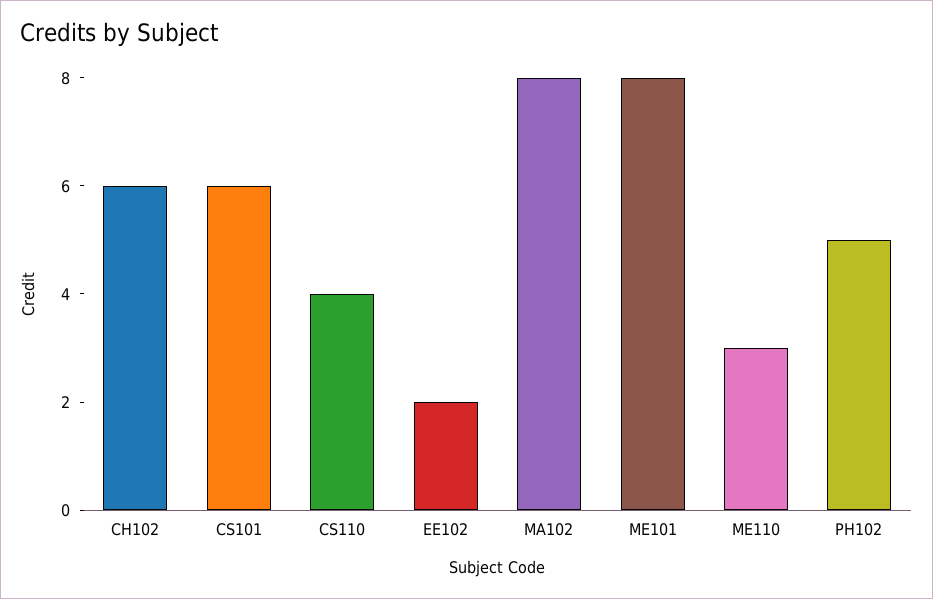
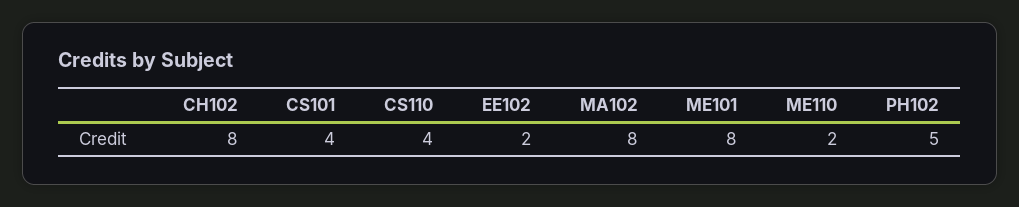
  {
-   "CH102": 6,
+   "CH102": 8,
-   "CS101": 6,
+   "CS101": 4,
    "CS110": 4,
    "EE102": 2,
    "MA102": 8,
    "ME101": 8,
-   "ME110": 3,
+   "ME110": 2,
    "PH102": 5
  }

